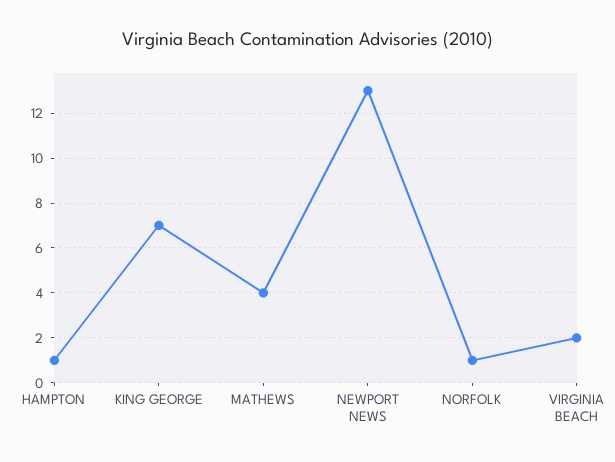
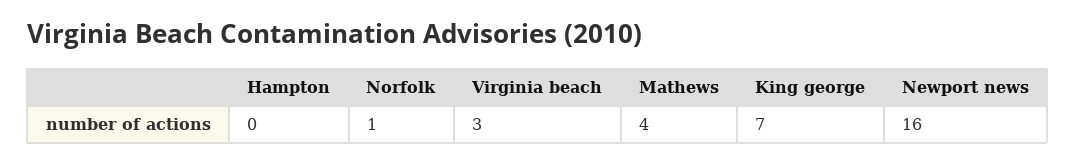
  {
-   "HAMPTON": 1,
+   "HAMPTON": 0,
    "KING GEORGE": 7,
    "MATHEWS": 4,
-   "NEWPORT NEWS": 13,
+   "NEWPORT NEWS": 16,
    "NORFOLK": 1,
-   "VIRGINIA BEACH": 2
+   "VIRGINIA BEACH": 3
  }

